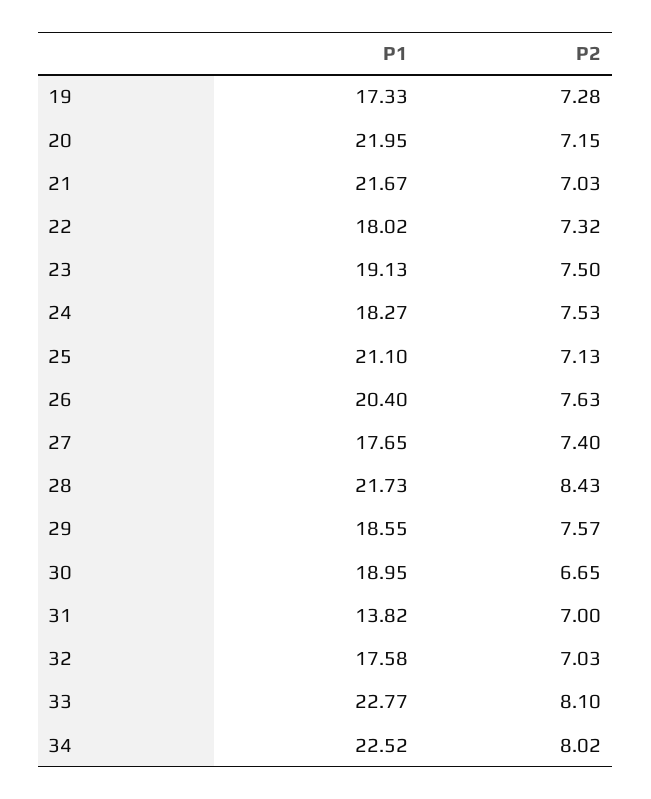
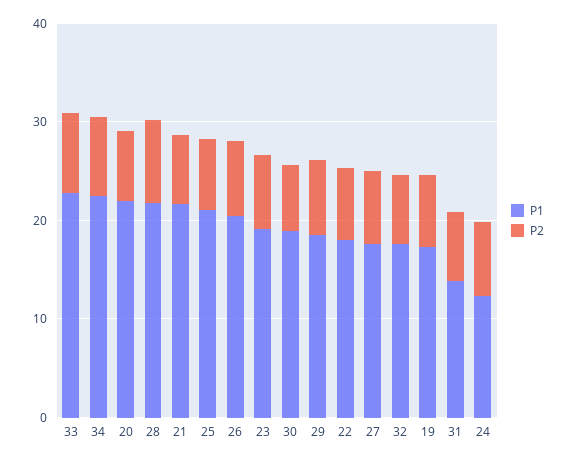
  {
    "P1": {
      "19": 17.33,
      "20": 21.95,
      "21": 21.67,
      "22": 18.02,
      "23": 19.13,
-     "24": 18.27,
+     "24": 12,
      "25": 21.1,
      "26": 20.4,
      "27": 17.65,
      "28": 21.73,
      "29": 18.55,
      "30": 18.95,
      "31": 13.82,
      "32": 17.58,
      "33": 22.77,
      "34": 22.52
    },
    "P2": {
      "19": 7.28,
      "20": 7.15,
      "21": 7.03,
      "22": 7.32,
      "23": 7.5,
      "24": 7.53,
      "25": 7.13,
      "26": 7.63,
      "27": 7.4,
      "28": 8.43,
      "29": 7.57,
      "30": 6.65,
      "31": 7,
      "32": 7.03,
      "33": 8.1,
      "34": 8.02
    }
  }

